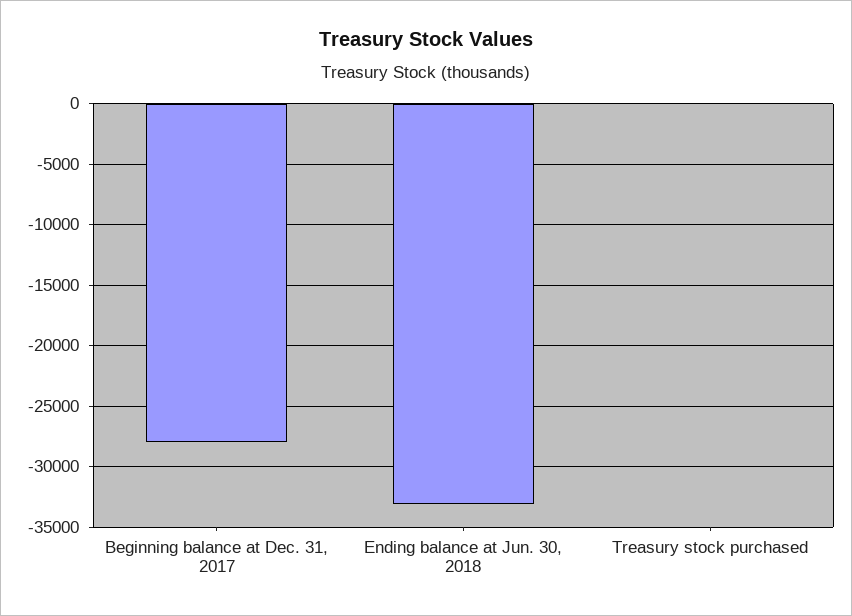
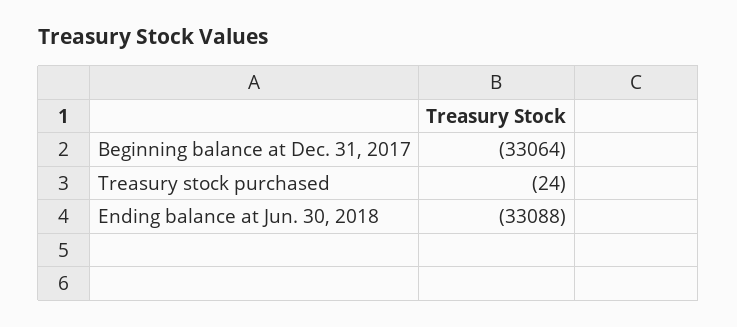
  {
-   "Beginning balance at Dec. 31, 2017": -28000,
+   "Beginning balance at Dec. 31, 2017": -33064,
    "Ending balance at Jun. 30, 2018": -33088,
    "Treasury stock purchased": -24
  }

